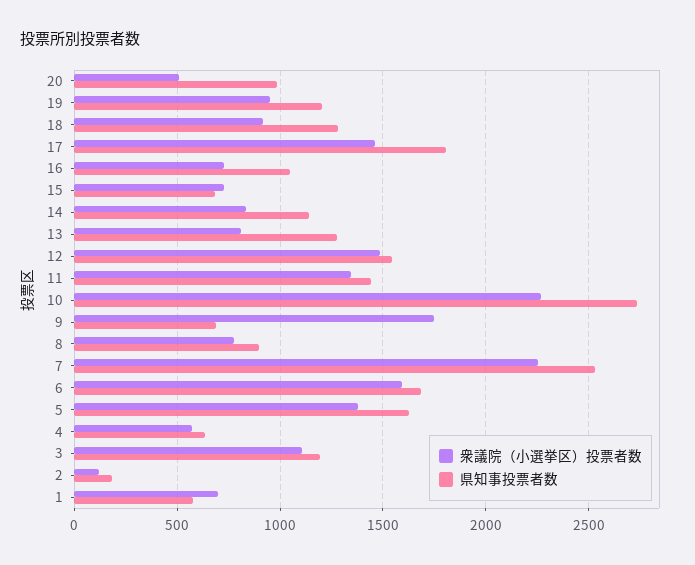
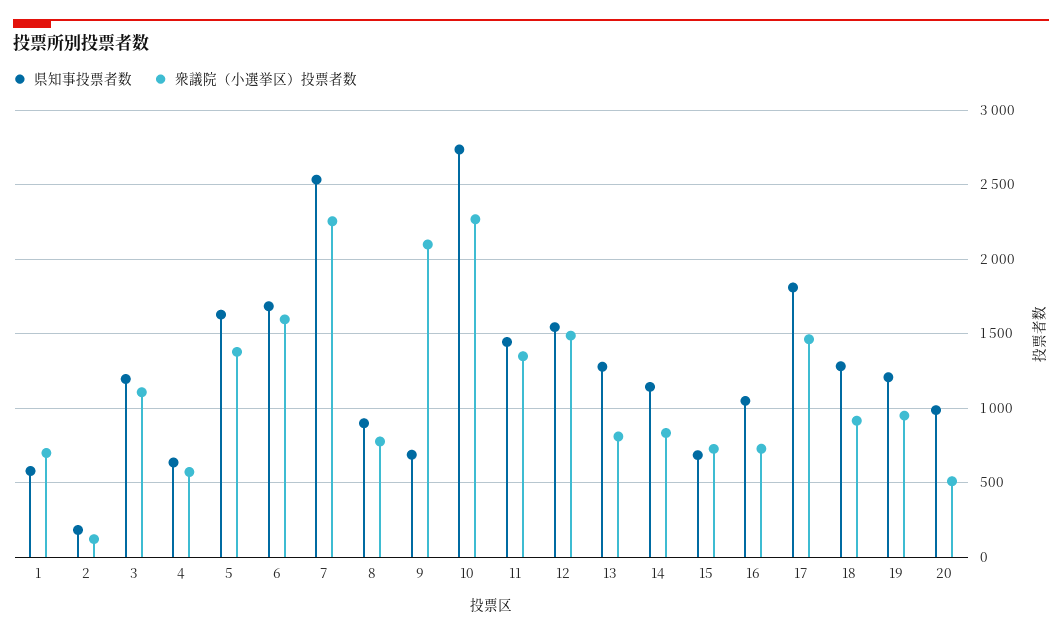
  {
    "衆議院（小選挙区）投票者数": {
      "20": 500,
      "19": 950,
      "18": 900,
      "17": 1450,
      "16": 750,
      "15": 750,
      "14": 850,
      "13": 800,
      "12": 1500,
      "11": 1350,
      "10": 2250,
-     "9": 1750,
+     "9": 2100,
      "8": 800,
      "7": 2250,
      "6": 1600,
      "5": 1400,
      "4": 550,
      "3": 1100,
      "2": 100,
      "1": 700
    },
    "県知事投票者数": {
      "20": 1000,
      "19": 1200,
      "18": 1300,
      "17": 1800,
      "16": 1050,
      "15": 700,
      "14": 1150,
      "13": 1300,
      "12": 1550,
      "11": 1450,
      "10": 2750,
      "9": 700,
      "8": 900,
      "7": 2550,
      "6": 1700,
      "5": 1650,
      "4": 650,
      "3": 1200,
      "2": 200,
      "1": 600
    }
  }

